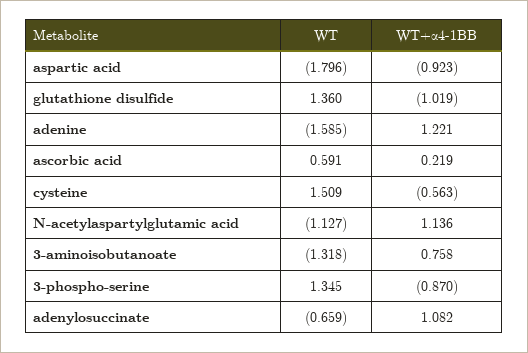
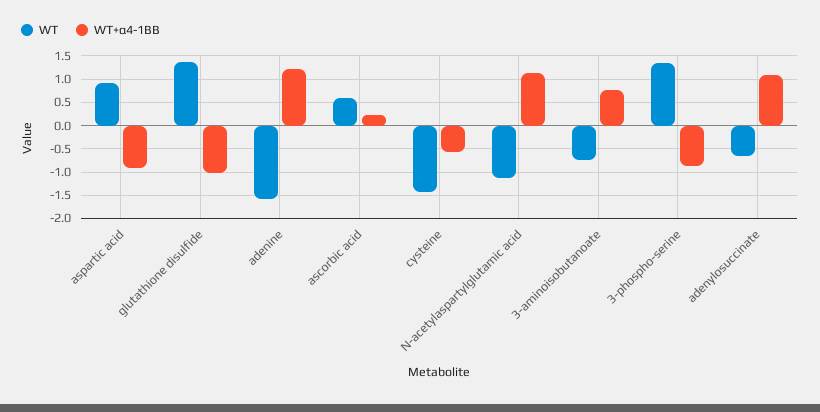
  {
    "WT": {
-     "aspartic acid": -1.796,
+     "aspartic acid": 1,
      "glutathione disulfide": 1.36,
      "adenine": -1.585,
      "ascorbic acid": 0.591,
-     "cysteine": 1.509,
+     "cysteine": -1.5,
      "N-acetylaspartylglutamic acid": -1.127,
-     "3-aminoisobutanoate": -1.318,
+     "3-aminoisobutanoate": -0.75,
      "3-phospho-serine": 1.345,
      "adenylosuccinate": -0.659
    },
    "WT+α4-1BB": {
      "aspartic acid": -0.923,
      "glutathione disulfide": -1.019,
      "adenine": 1.221,
      "ascorbic acid": 0.219,
      "cysteine": -0.563,
      "N-acetylaspartylglutamic acid": 1.136,
      "3-aminoisobutanoate": 0.758,
      "3-phospho-serine": -0.87,
      "adenylosuccinate": 1.082
    }
  }

